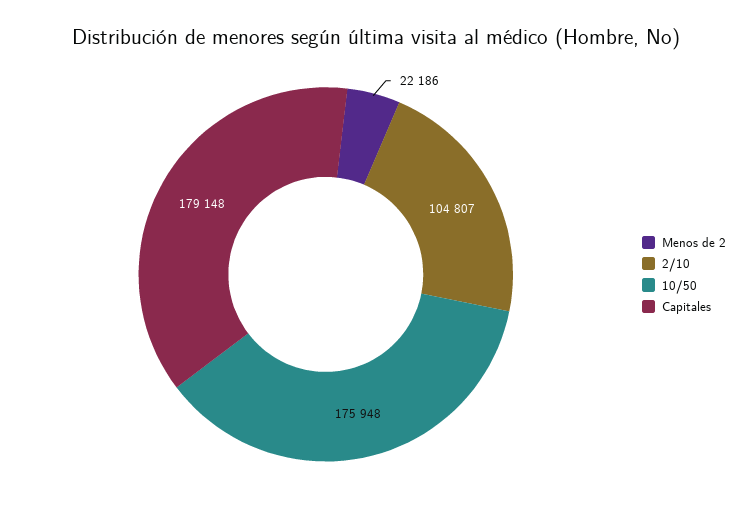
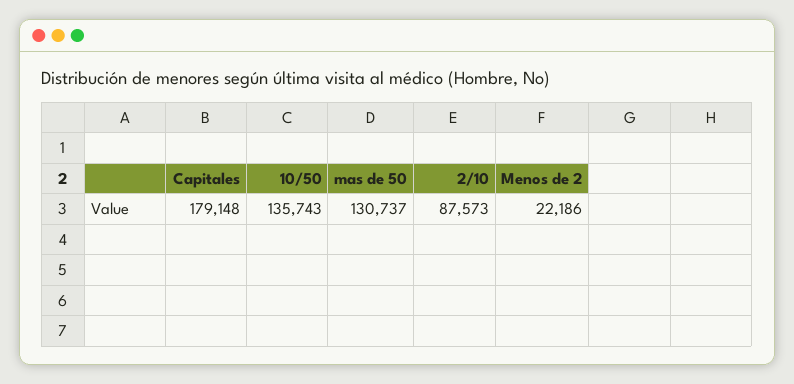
  {
    "Menos de 2": 22186,
-   "2/10": 104807,
+   "2/10": 87573,
-   "10/50": 175948,
+   "10/50": 135743,
-   "Capitales": 179148
+   "Capitales": 179148,
+   "mas de 50": 130737
  }

